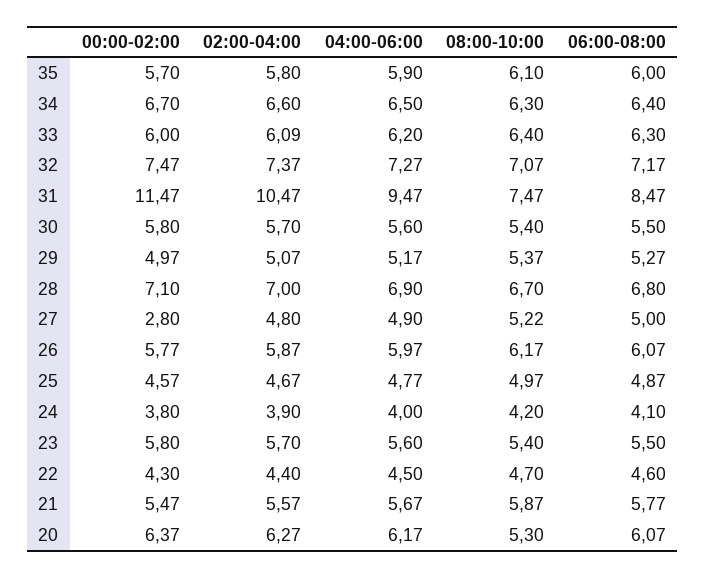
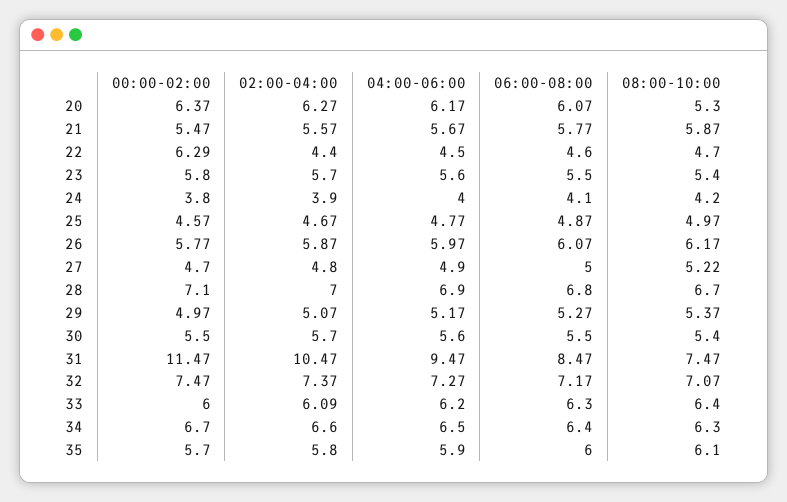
  {
    "00:00-02:00": {
      "35": 5.7,
      "34": 6.7,
      "33": 6,
      "32": 7.47,
      "31": 11.47,
-     "30": 5.8,
+     "30": 5.5,
      "29": 4.97,
      "28": 7.1,
-     "27": 2.8,
+     "27": 4.7,
      "26": 5.77,
      "25": 4.57,
      "24": 3.8,
      "23": 5.8,
-     "22": 4.3,
+     "22": 6.29,
      "21": 5.47,
      "20": 6.37
    },
    "02:00-04:00": {
      "35": 5.8,
      "34": 6.6,
      "33": 6.09,
      "32": 7.37,
      "31": 10.47,
      "30": 5.7,
      "29": 5.07,
      "28": 7,
      "27": 4.8,
      "26": 5.87,
      "25": 4.67,
      "24": 3.9,
      "23": 5.7,
      "22": 4.4,
      "21": 5.57,
      "20": 6.27
    },
    "04:00-06:00": {
      "35": 5.9,
      "34": 6.5,
      "33": 6.2,
      "32": 7.27,
      "31": 9.47,
      "30": 5.6,
      "29": 5.17,
      "28": 6.9,
      "27": 4.9,
      "26": 5.97,
      "25": 4.77,
      "24": 4,
      "23": 5.6,
      "22": 4.5,
      "21": 5.67,
      "20": 6.17
    },
    "08:00-10:00": {
      "35": 6.1,
      "34": 6.3,
      "33": 6.4,
      "32": 7.07,
      "31": 7.47,
      "30": 5.4,
      "29": 5.37,
      "28": 6.7,
      "27": 5.22,
      "26": 6.17,
      "25": 4.97,
      "24": 4.2,
      "23": 5.4,
      "22": 4.7,
      "21": 5.87,
      "20": 5.3
    },
    "06:00-08:00": {
      "35": 6,
      "34": 6.4,
      "33": 6.3,
      "32": 7.17,
      "31": 8.47,
      "30": 5.5,
      "29": 5.27,
      "28": 6.8,
      "27": 5,
      "26": 6.07,
      "25": 4.87,
      "24": 4.1,
      "23": 5.5,
      "22": 4.6,
      "21": 5.77,
      "20": 6.07
    }
  }

